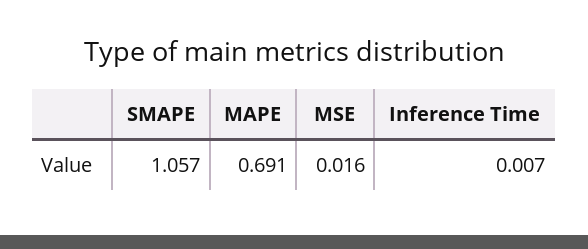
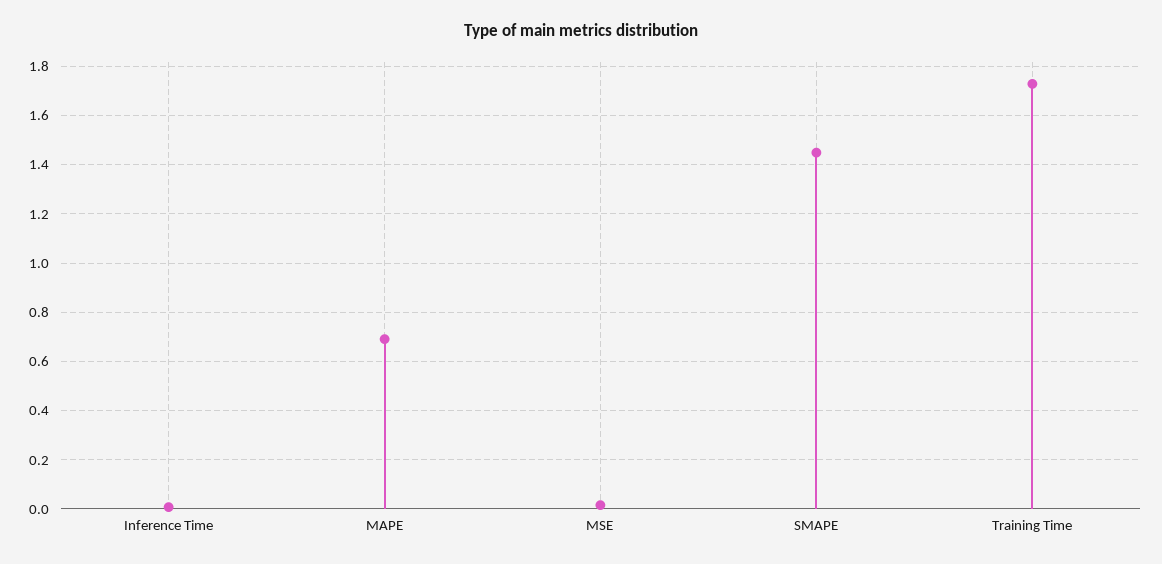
  {
-   "SMAPE": 1.057,
+   "SMAPE": 1.45,
    "MAPE": 0.691,
    "MSE": 0.016,
-   "Inference Time": 0.007
+   "Inference Time": 0.007,
+   "Training Time": 1.725
  }

